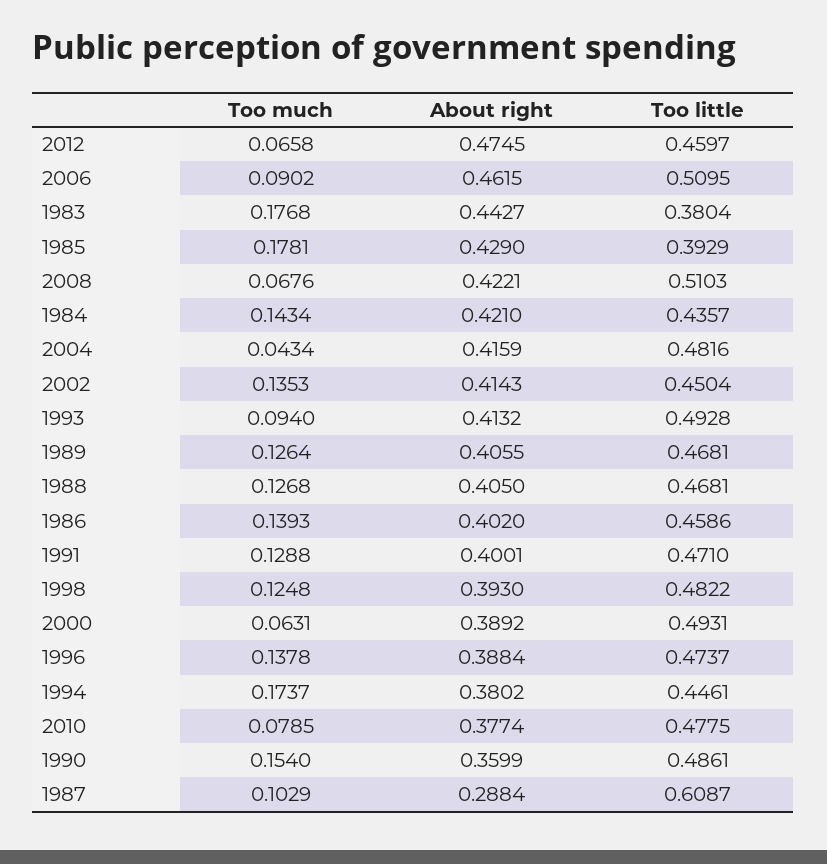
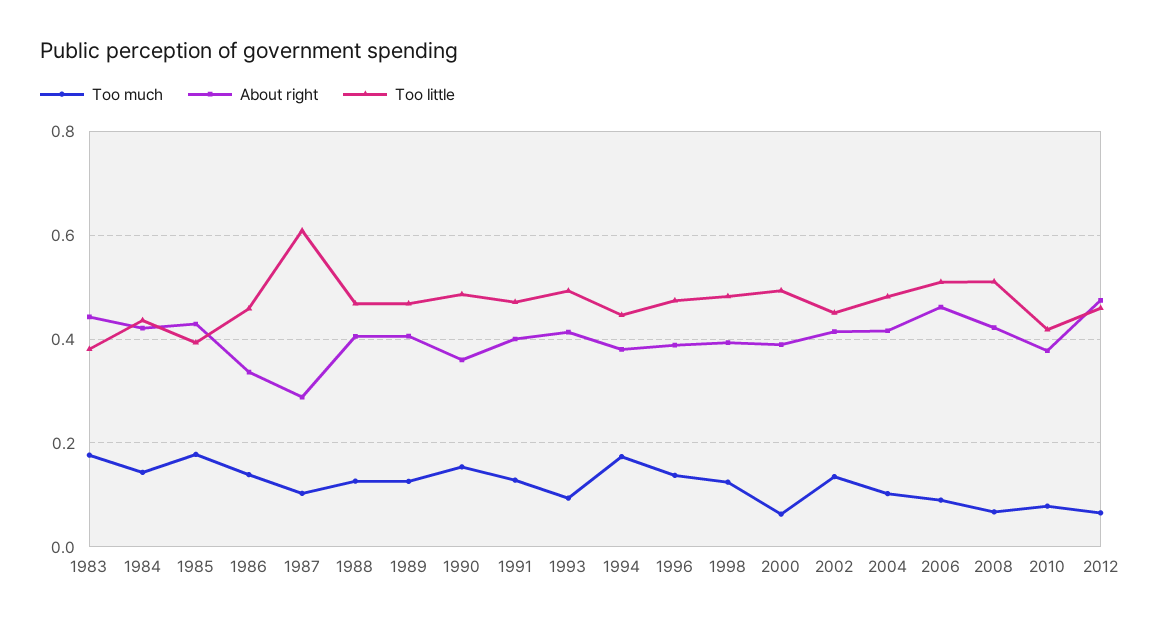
  {
    "Too much": {
      "2012": 0.0658,
      "2006": 0.0902,
      "1983": 0.1768,
      "1985": 0.1781,
      "2008": 0.0676,
      "1984": 0.1434,
-     "2004": 0.0434,
+     "2004": 0.1,
      "2002": 0.1353,
      "1993": 0.094,
      "1989": 0.1264,
      "1988": 0.1268,
      "1986": 0.1393,
      "1991": 0.1288,
      "1998": 0.1248,
      "2000": 0.0631,
      "1996": 0.1378,
      "1994": 0.1737,
      "2010": 0.0785,
      "1990": 0.154,
      "1987": 0.1029
    },
    "About right": {
      "2012": 0.4745,
      "2006": 0.4615,
      "1983": 0.4427,
      "1985": 0.429,
      "2008": 0.4221,
      "1984": 0.421,
      "2004": 0.4159,
      "2002": 0.4143,
      "1993": 0.4132,
      "1989": 0.4055,
      "1988": 0.405,
-     "1986": 0.402,
+     "1986": 0.34,
      "1991": 0.4001,
      "1998": 0.393,
      "2000": 0.3892,
      "1996": 0.3884,
      "1994": 0.3802,
      "2010": 0.3774,
      "1990": 0.3599,
      "1987": 0.2884
    },
    "Too little": {
      "2012": 0.4597,
      "2006": 0.5095,
      "1983": 0.3804,
      "1985": 0.3929,
      "2008": 0.5103,
      "1984": 0.4357,
      "2004": 0.4816,
      "2002": 0.4504,
      "1993": 0.4928,
      "1989": 0.4681,
      "1988": 0.4681,
      "1986": 0.4586,
      "1991": 0.471,
      "1998": 0.4822,
      "2000": 0.4931,
      "1996": 0.4737,
      "1994": 0.4461,
-     "2010": 0.4775,
+     "2010": 0.42,
      "1990": 0.4861,
      "1987": 0.6087
    }
  }

